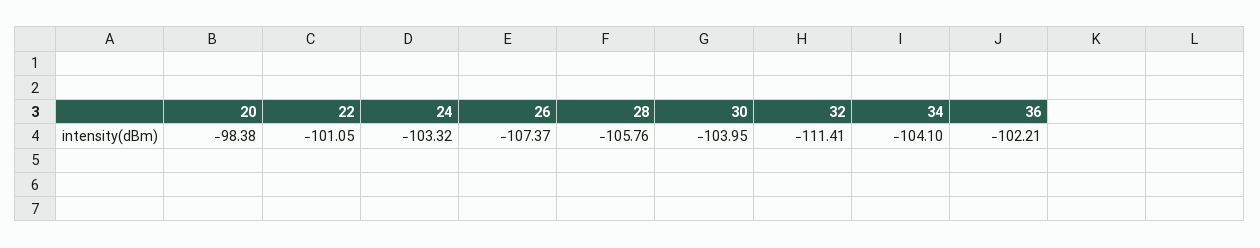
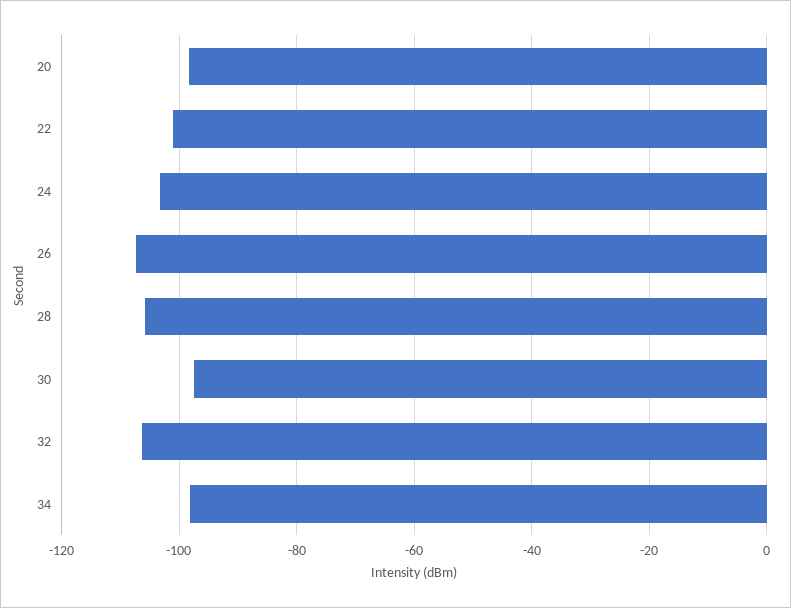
  {
    "20": -98.38,
    "22": -101.05,
    "24": -103.32,
    "26": -107.37,
    "28": -105.76,
-   "30": -103.95,
+   "30": -98,
-   "32": -111.41,
+   "32": -106,
-   "34": -104.1,
+   "34": -98
-   "36": -102.21
  }

